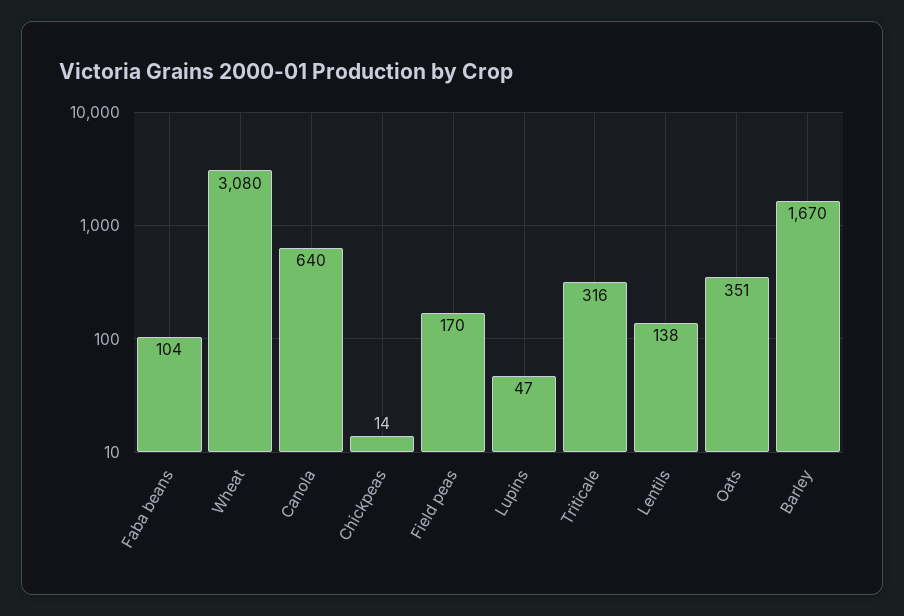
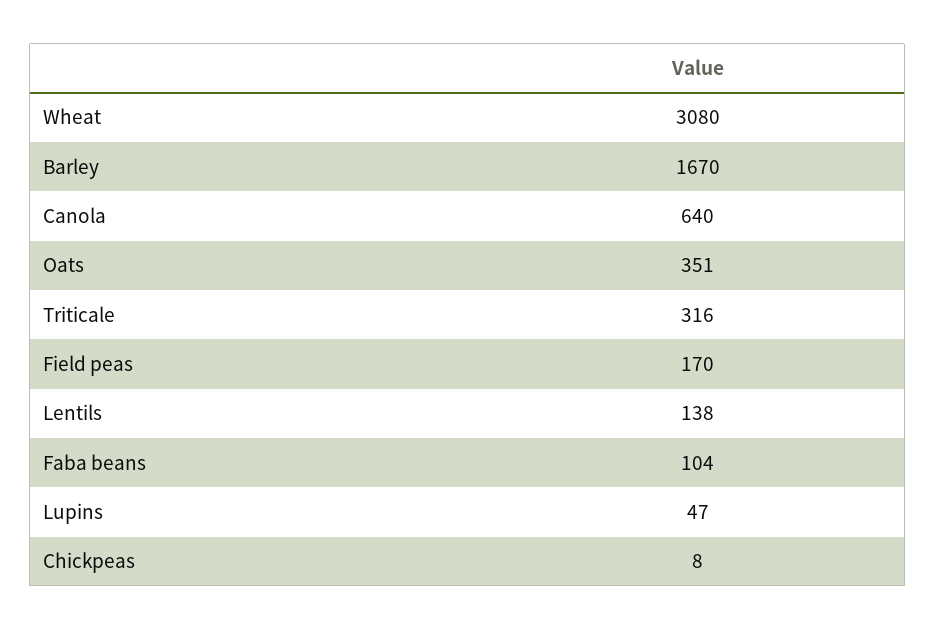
  {
    "Faba beans": 104,
    "Wheat": 3080,
    "Canola": 640,
-   "Chickpeas": 14,
+   "Chickpeas": 8,
    "Field peas": 170,
    "Lupins": 47,
    "Triticale": 316,
    "Lentils": 138,
    "Oats": 351,
    "Barley": 1670
  }

